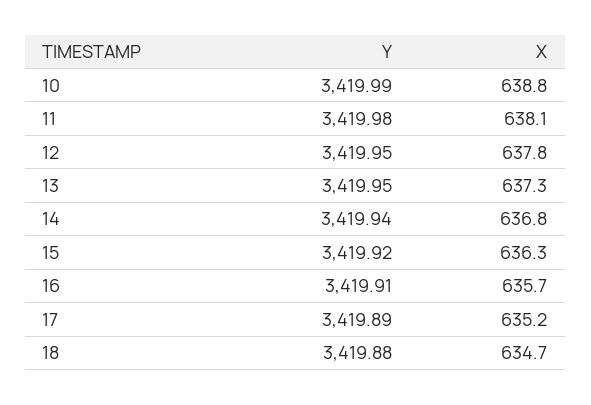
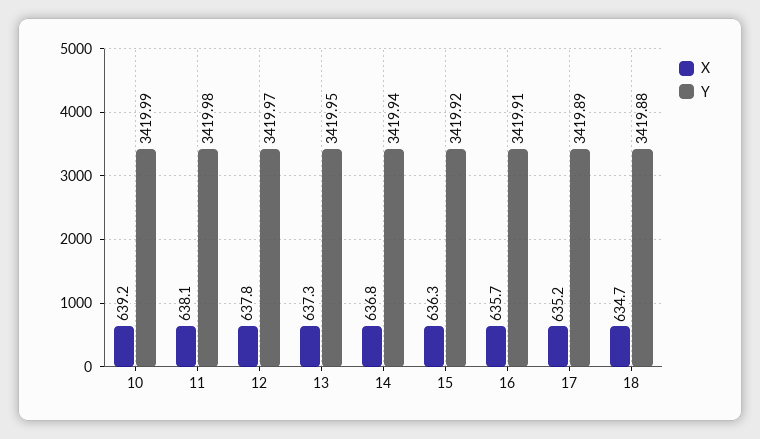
  {
    "Y": {
      "10": 3419.99,
      "11": 3419.98,
-     "12": 3419.95,
+     "12": 3419.97,
      "13": 3419.95,
      "14": 3419.94,
      "15": 3419.92,
      "16": 3419.91,
      "17": 3419.89,
      "18": 3419.88
    },
    "X": {
-     "10": 638.8,
+     "10": 639.2,
      "11": 638.1,
      "12": 637.8,
      "13": 637.3,
      "14": 636.8,
      "15": 636.3,
      "16": 635.7,
      "17": 635.2,
      "18": 634.7
    }
  }

